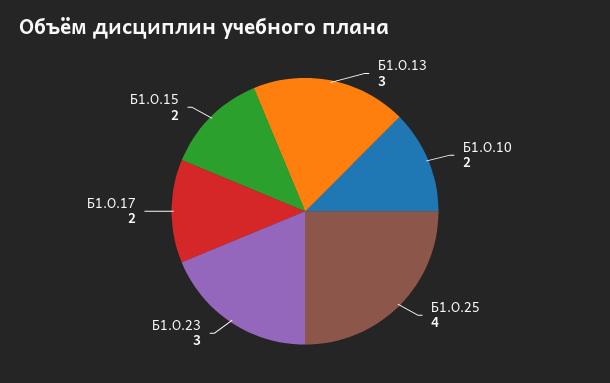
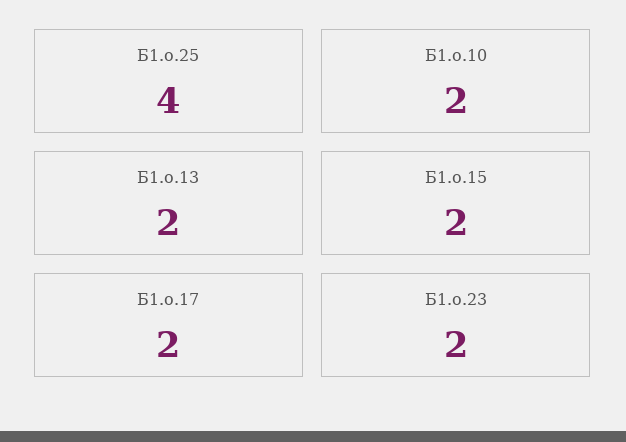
  {
-   "Б1.О.13": 3,
+   "Б1.О.13": 2,
    "Б1.О.10": 2,
    "Б1.О.25": 4,
-   "Б1.О.23": 3,
+   "Б1.О.23": 2,
    "Б1.О.17": 2,
    "Б1.О.15": 2
  }

